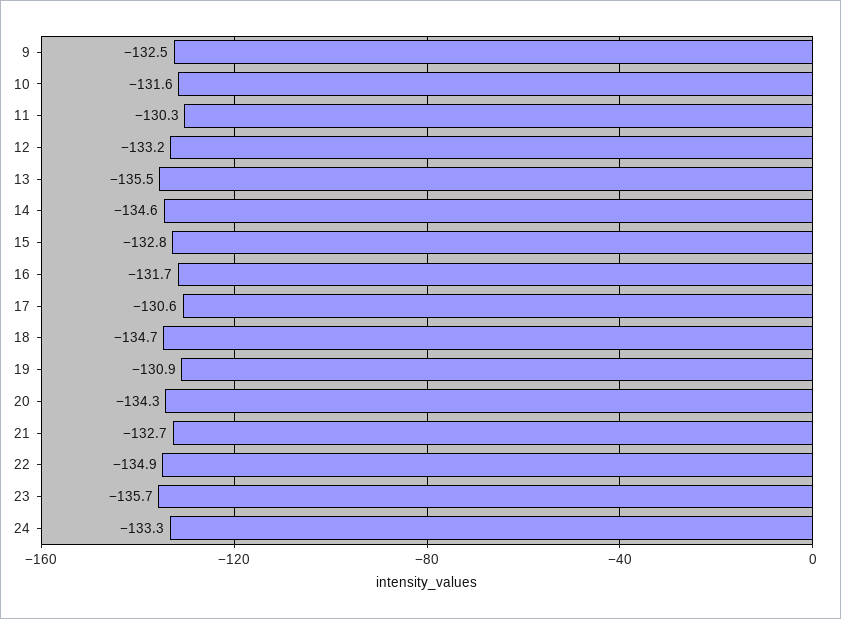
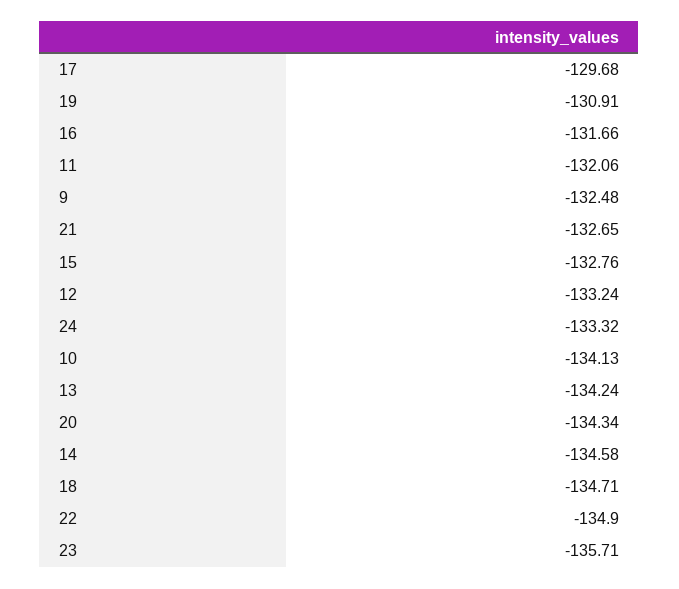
  {
    "9": -132.48,
-   "10": -131.6,
+   "10": -134.13,
-   "11": -130.3,
+   "11": -132.06,
    "12": -133.24,
-   "13": -135.5,
+   "13": -134.24,
    "14": -134.58,
    "15": -132.76,
    "16": -131.66,
-   "17": -130.6,
+   "17": -129.68,
    "18": -134.71,
    "19": -130.91,
    "20": -134.34,
    "21": -132.65,
    "22": -134.9,
    "23": -135.71,
    "24": -133.32
  }

